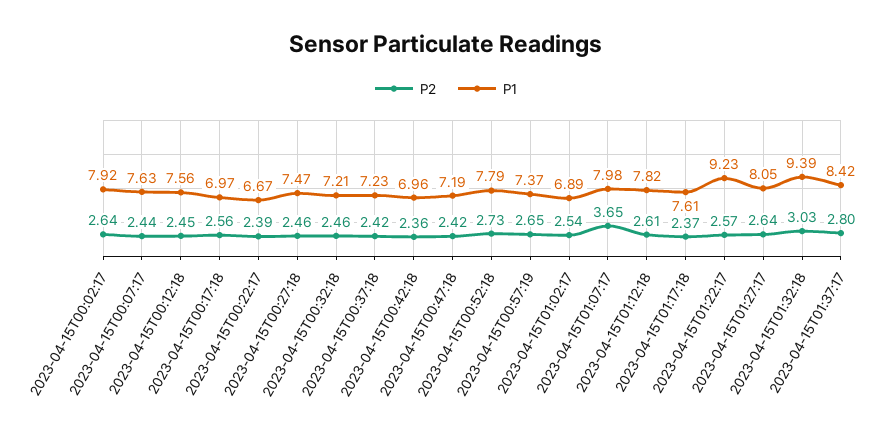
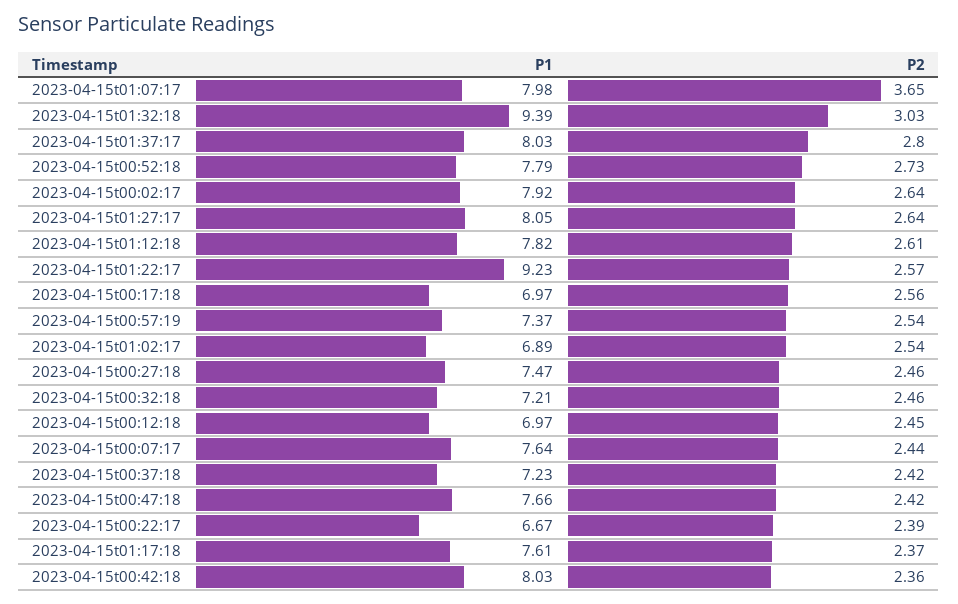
  {
    "P2": {
      "2023-04-15T00:02:17": 2.64,
      "2023-04-15T00:07:17": 2.44,
      "2023-04-15T00:12:18": 2.45,
      "2023-04-15T00:17:18": 2.56,
      "2023-04-15T00:22:17": 2.39,
      "2023-04-15T00:27:18": 2.46,
      "2023-04-15T00:32:18": 2.46,
      "2023-04-15T00:37:18": 2.42,
      "2023-04-15T00:42:18": 2.36,
      "2023-04-15T00:47:18": 2.42,
      "2023-04-15T00:52:18": 2.73,
-     "2023-04-15T00:57:19": 2.65,
+     "2023-04-15T00:57:19": 2.54,
      "2023-04-15T01:02:17": 2.54,
      "2023-04-15T01:07:17": 3.65,
      "2023-04-15T01:12:18": 2.61,
      "2023-04-15T01:17:18": 2.37,
      "2023-04-15T01:22:17": 2.57,
      "2023-04-15T01:27:17": 2.64,
      "2023-04-15T01:32:18": 3.03,
      "2023-04-15T01:37:17": 2.8
    },
    "P1": {
      "2023-04-15T00:02:17": 7.92,
-     "2023-04-15T00:07:17": 7.63,
+     "2023-04-15T00:07:17": 7.64,
-     "2023-04-15T00:12:18": 7.56,
+     "2023-04-15T00:12:18": 6.97,
      "2023-04-15T00:17:18": 6.97,
      "2023-04-15T00:22:17": 6.67,
      "2023-04-15T00:27:18": 7.47,
      "2023-04-15T00:32:18": 7.21,
      "2023-04-15T00:37:18": 7.23,
-     "2023-04-15T00:42:18": 6.96,
+     "2023-04-15T00:42:18": 8.03,
-     "2023-04-15T00:47:18": 7.19,
+     "2023-04-15T00:47:18": 7.66,
      "2023-04-15T00:52:18": 7.79,
      "2023-04-15T00:57:19": 7.37,
      "2023-04-15T01:02:17": 6.89,
      "2023-04-15T01:07:17": 7.98,
      "2023-04-15T01:12:18": 7.82,
      "2023-04-15T01:17:18": 7.61,
      "2023-04-15T01:22:17": 9.23,
      "2023-04-15T01:27:17": 8.05,
      "2023-04-15T01:32:18": 9.39,
-     "2023-04-15T01:37:17": 8.42
+     "2023-04-15T01:37:17": 8.03
    }
  }

